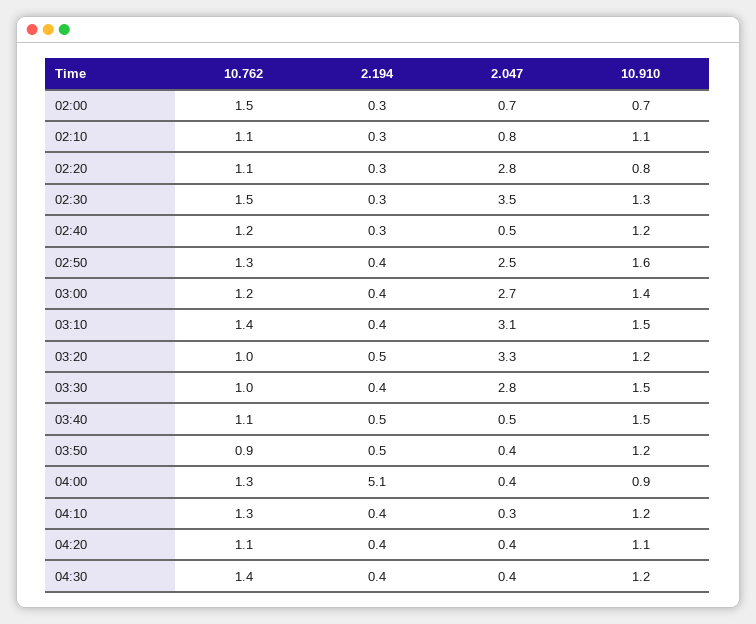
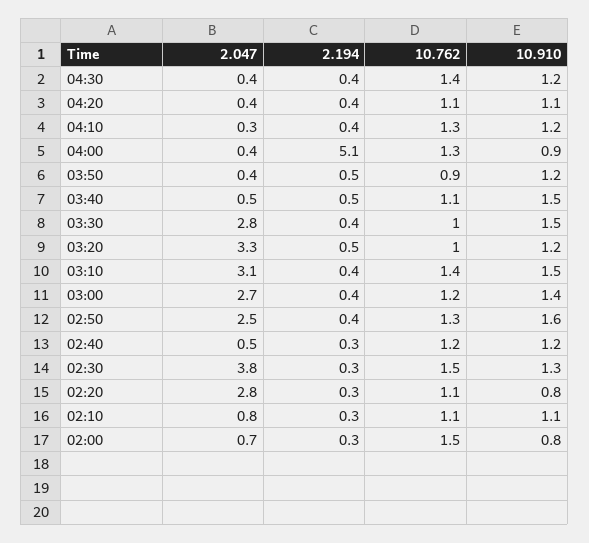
  {
    "10.762": {
      "02:00": 1.5,
      "02:10": 1.1,
      "02:20": 1.1,
      "02:30": 1.5,
      "02:40": 1.2,
      "02:50": 1.3,
      "03:00": 1.2,
      "03:10": 1.4,
      "03:20": 1,
      "03:30": 1,
      "03:40": 1.1,
      "03:50": 0.9,
      "04:00": 1.3,
      "04:10": 1.3,
      "04:20": 1.1,
      "04:30": 1.4
    },
    "2.194": {
      "02:00": 0.3,
      "02:10": 0.3,
      "02:20": 0.3,
      "02:30": 0.3,
      "02:40": 0.3,
      "02:50": 0.4,
      "03:00": 0.4,
      "03:10": 0.4,
      "03:20": 0.5,
      "03:30": 0.4,
      "03:40": 0.5,
      "03:50": 0.5,
      "04:00": 5.1,
      "04:10": 0.4,
      "04:20": 0.4,
      "04:30": 0.4
    },
    "2.047": {
      "02:00": 0.7,
      "02:10": 0.8,
      "02:20": 2.8,
-     "02:30": 3.5,
+     "02:30": 3.8,
      "02:40": 0.5,
      "02:50": 2.5,
      "03:00": 2.7,
      "03:10": 3.1,
      "03:20": 3.3,
      "03:30": 2.8,
      "03:40": 0.5,
      "03:50": 0.4,
      "04:00": 0.4,
      "04:10": 0.3,
      "04:20": 0.4,
      "04:30": 0.4
    },
    "10.910": {
-     "02:00": 0.7,
+     "02:00": 0.8,
      "02:10": 1.1,
      "02:20": 0.8,
      "02:30": 1.3,
      "02:40": 1.2,
      "02:50": 1.6,
      "03:00": 1.4,
      "03:10": 1.5,
      "03:20": 1.2,
      "03:30": 1.5,
      "03:40": 1.5,
      "03:50": 1.2,
      "04:00": 0.9,
      "04:10": 1.2,
      "04:20": 1.1,
      "04:30": 1.2
    }
  }

